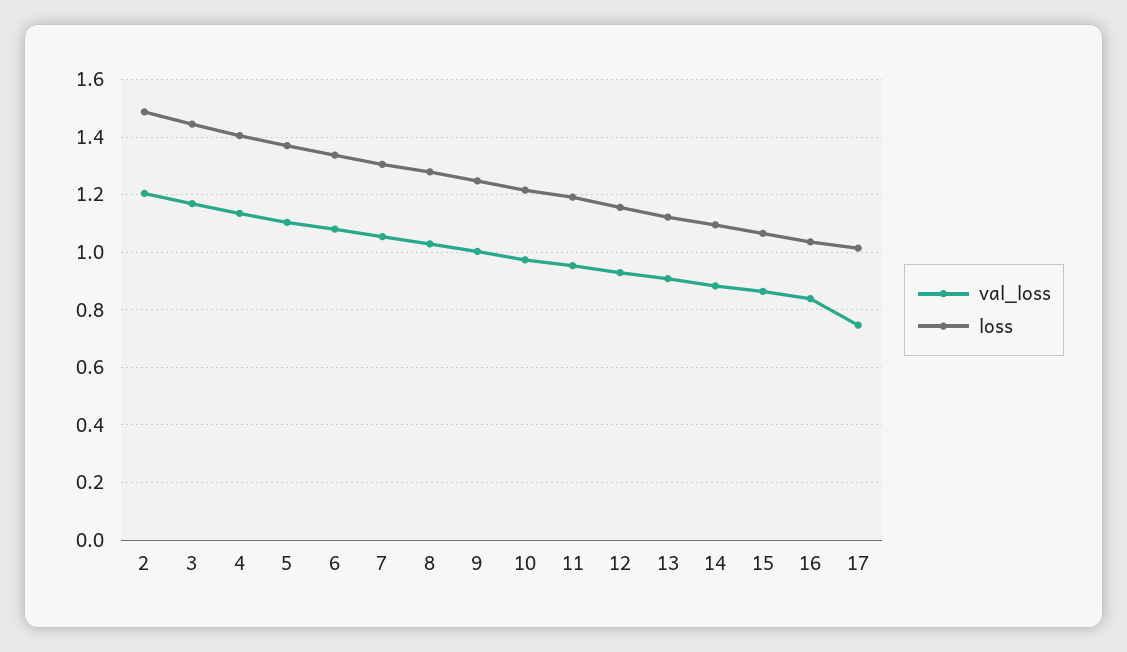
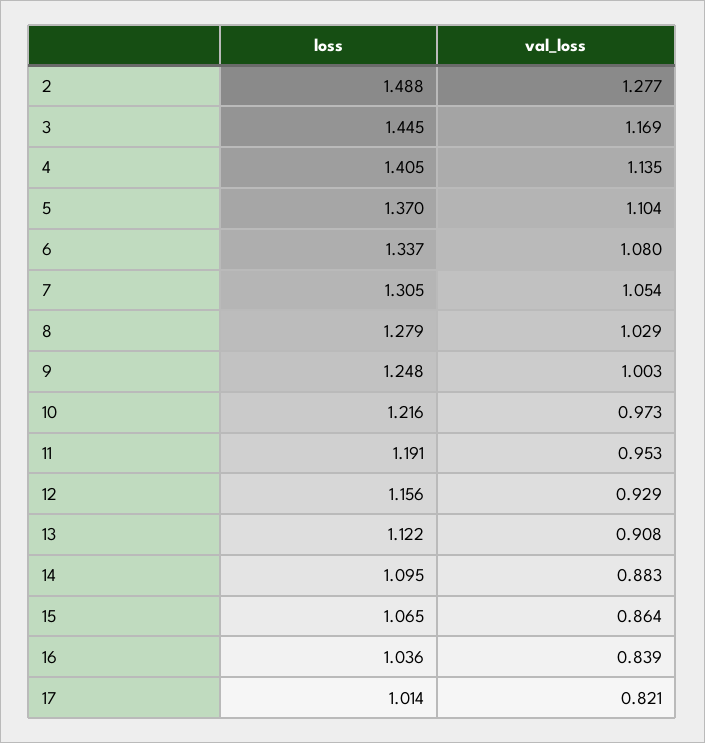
  {
    "val_loss": {
-     "2": 1.2,
+     "2": 1.277,
      "3": 1.169,
      "4": 1.135,
      "5": 1.104,
      "6": 1.08,
      "7": 1.054,
      "8": 1.029,
      "9": 1.003,
      "10": 0.973,
      "11": 0.953,
      "12": 0.929,
      "13": 0.908,
      "14": 0.883,
      "15": 0.864,
      "16": 0.839,
-     "17": 0.75
+     "17": 0.821
    },
    "loss": {
      "2": 1.488,
      "3": 1.445,
      "4": 1.405,
      "5": 1.37,
      "6": 1.337,
      "7": 1.305,
      "8": 1.279,
      "9": 1.248,
      "10": 1.216,
      "11": 1.191,
      "12": 1.156,
      "13": 1.122,
      "14": 1.095,
      "15": 1.065,
      "16": 1.036,
      "17": 1.014
    }
  }

